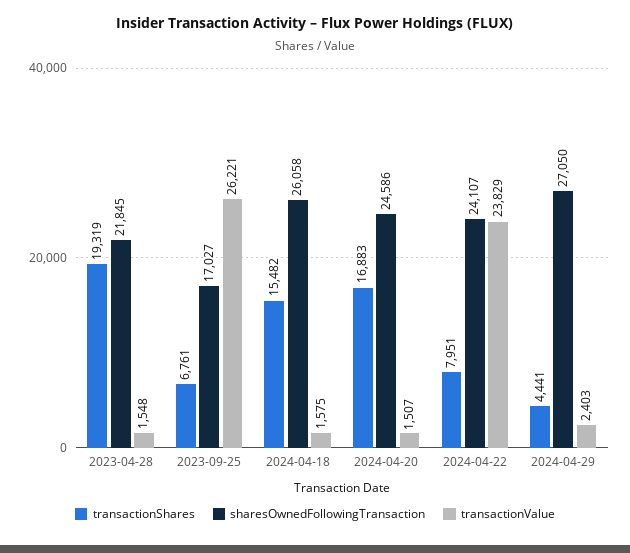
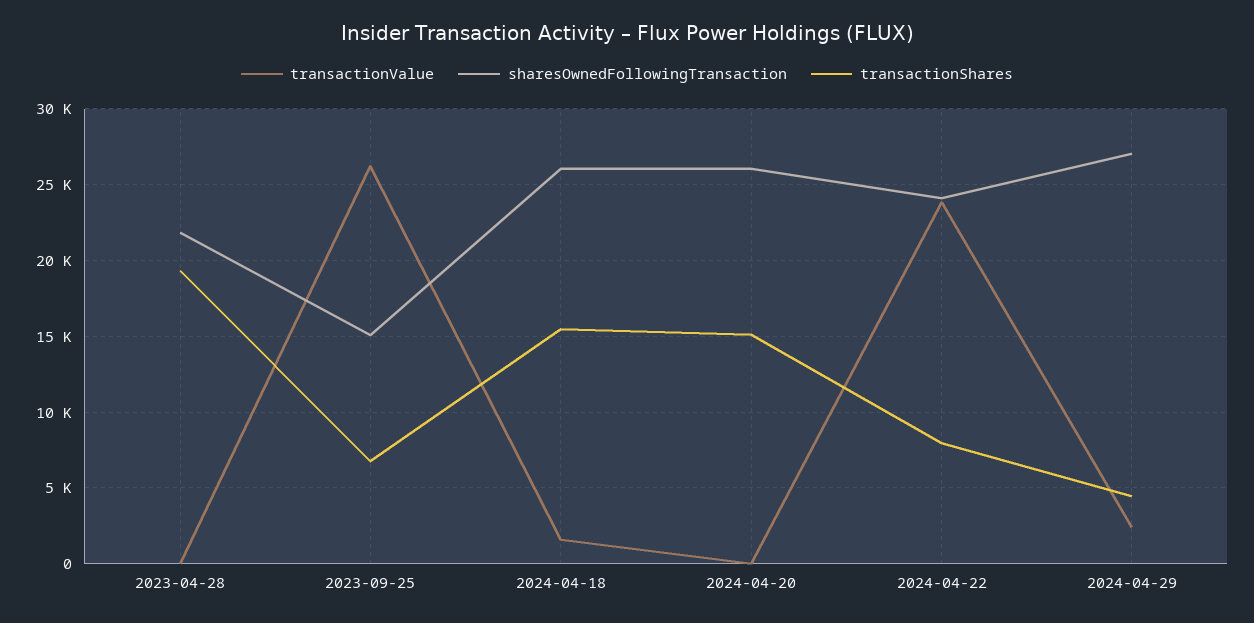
  {
    "transactionShares": {
      "2023-04-28": 19319,
      "2023-09-25": 6761,
      "2024-04-18": 15482,
-     "2024-04-20": 16883,
+     "2024-04-20": 15000,
      "2024-04-22": 7951,
      "2024-04-29": 4441
    },
    "sharesOwnedFollowingTransaction": {
      "2023-04-28": 21845,
-     "2023-09-25": 17027,
+     "2023-09-25": 15000,
      "2024-04-18": 26058,
-     "2024-04-20": 24586,
+     "2024-04-20": 26000,
      "2024-04-22": 24107,
      "2024-04-29": 27050
    },
    "transactionValue": {
-     "2023-04-28": 1548,
+     "2023-04-28": 0,
      "2023-09-25": 26221,
      "2024-04-18": 1575,
-     "2024-04-20": 1507,
+     "2024-04-20": 0,
      "2024-04-22": 23829,
      "2024-04-29": 2403
    }
  }

